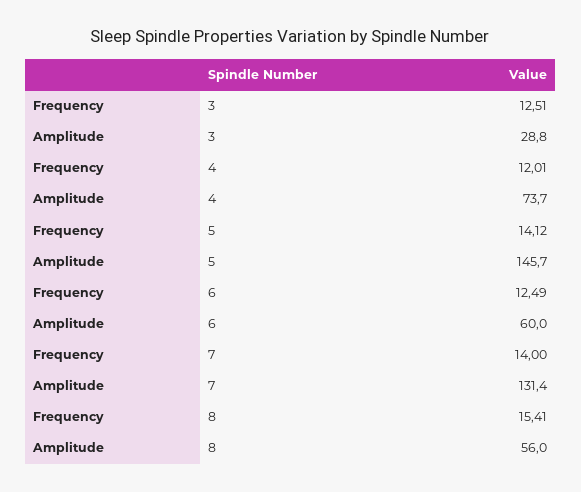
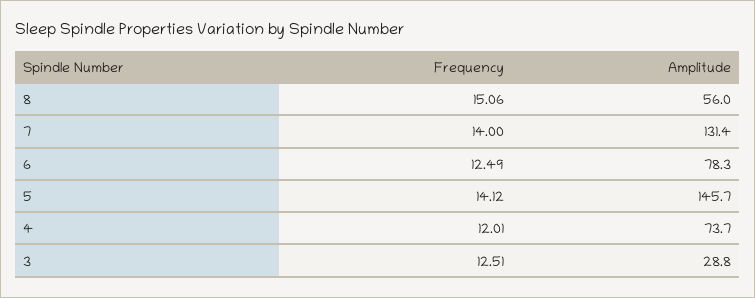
  {
    "Frequency": {
      "3": 12.51,
      "4": 12.01,
      "5": 14.12,
      "6": 12.49,
      "7": 14,
-     "8": 15.41
+     "8": 15.06
    },
    "Amplitude": {
      "3": 28.8,
      "4": 73.7,
      "5": 145.7,
-     "6": 60,
+     "6": 78.3,
      "7": 131.4,
      "8": 56
    }
  }

